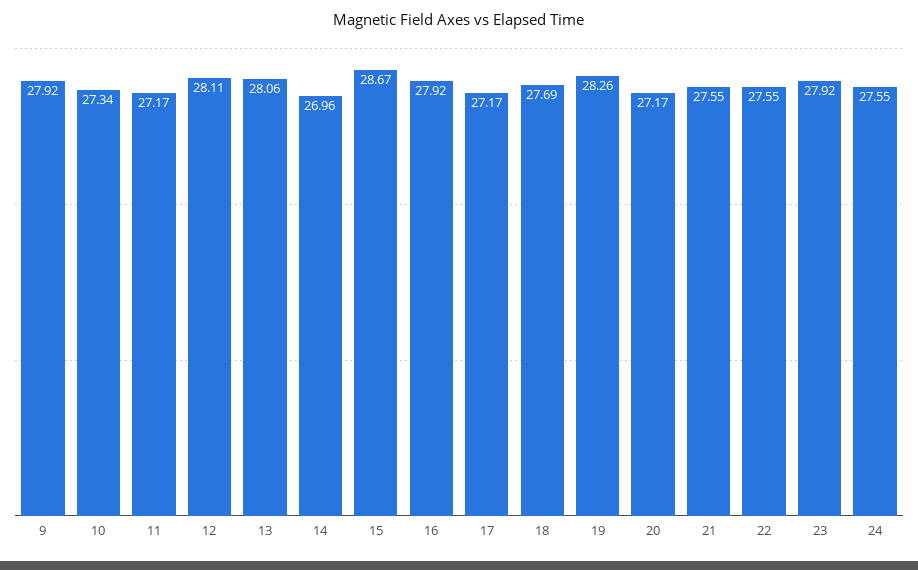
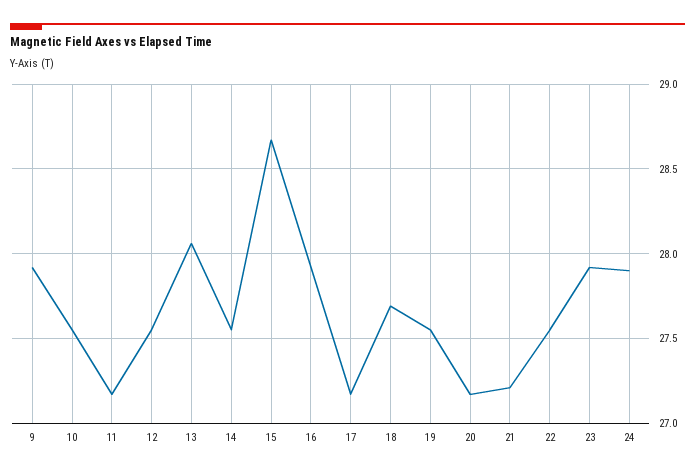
  {
    "9": 27.92,
-   "10": 27.34,
+   "10": 27.55,
    "11": 27.17,
-   "12": 28.11,
+   "12": 27.55,
    "13": 28.06,
-   "14": 26.96,
+   "14": 27.55,
    "15": 28.67,
    "16": 27.92,
    "17": 27.17,
    "18": 27.69,
-   "19": 28.26,
+   "19": 27.55,
    "20": 27.17,
-   "21": 27.55,
+   "21": 27.2,
    "22": 27.55,
    "23": 27.92,
-   "24": 27.55
+   "24": 27.9
  }

